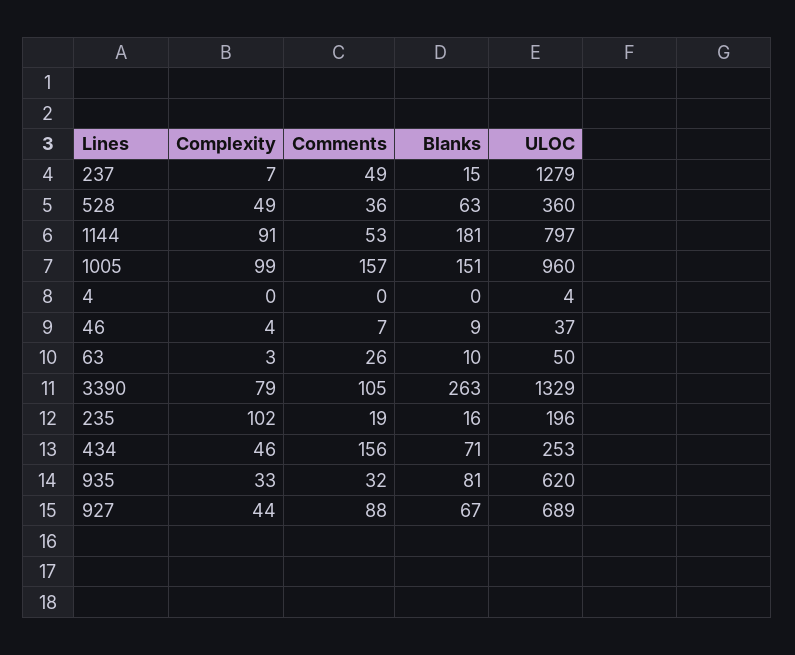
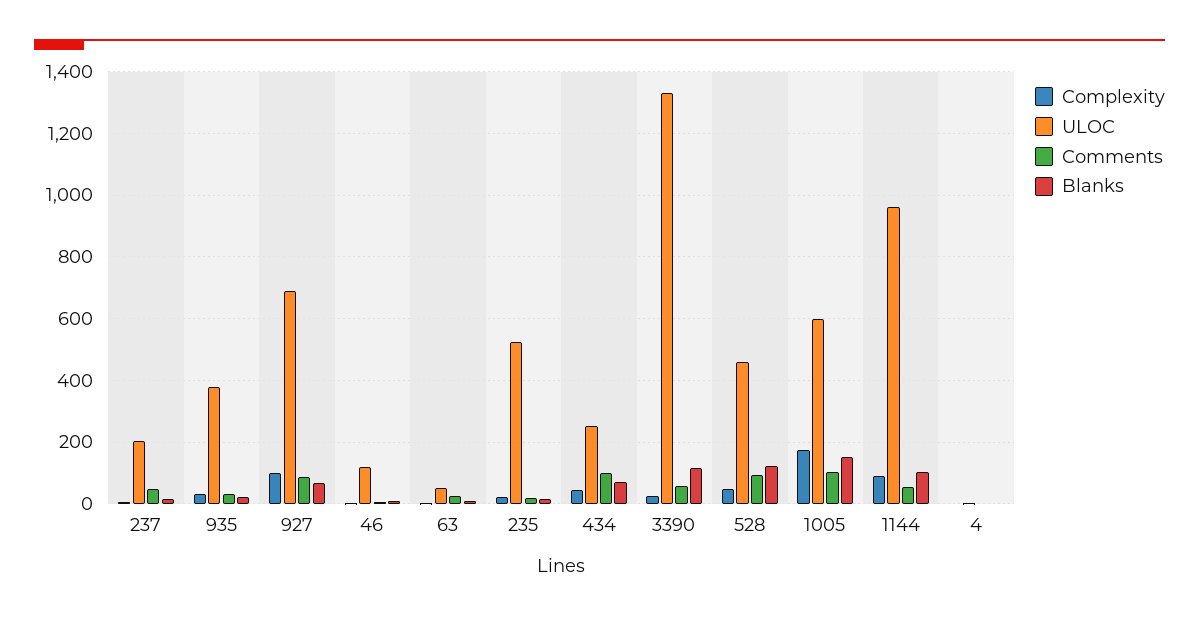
  {
    "Complexity": {
      "237": 7,
      "528": 49,
      "1144": 91,
-     "1005": 99,
+     "1005": 180,
      "4": 0,
      "46": 4,
      "63": 3,
-     "3390": 79,
+     "3390": 20,
-     "235": 102,
+     "235": 20,
      "434": 46,
      "935": 33,
-     "927": 44
+     "927": 100
    },
    "Comments": {
      "237": 49,
-     "528": 36,
+     "528": 100,
      "1144": 53,
-     "1005": 157,
+     "1005": 100,
      "4": 0,
      "46": 7,
      "63": 26,
-     "3390": 105,
+     "3390": 60,
      "235": 19,
-     "434": 156,
+     "434": 100,
      "935": 32,
      "927": 88
    },
    "Blanks": {
      "237": 15,
-     "528": 63,
+     "528": 120,
-     "1144": 181,
+     "1144": 100,
      "1005": 151,
      "4": 0,
      "46": 9,
      "63": 10,
-     "3390": 263,
+     "3390": 120,
      "235": 16,
      "434": 71,
-     "935": 81,
+     "935": 20,
      "927": 67
    },
    "ULOC": {
-     "237": 1279,
+     "237": 200,
-     "528": 360,
+     "528": 460,
-     "1144": 797,
+     "1144": 960,
-     "1005": 960,
+     "1005": 600,
      "4": 4,
-     "46": 37,
+     "46": 120,
      "63": 50,
      "3390": 1329,
-     "235": 196,
+     "235": 520,
      "434": 253,
-     "935": 620,
+     "935": 380,
      "927": 689
    }
  }

